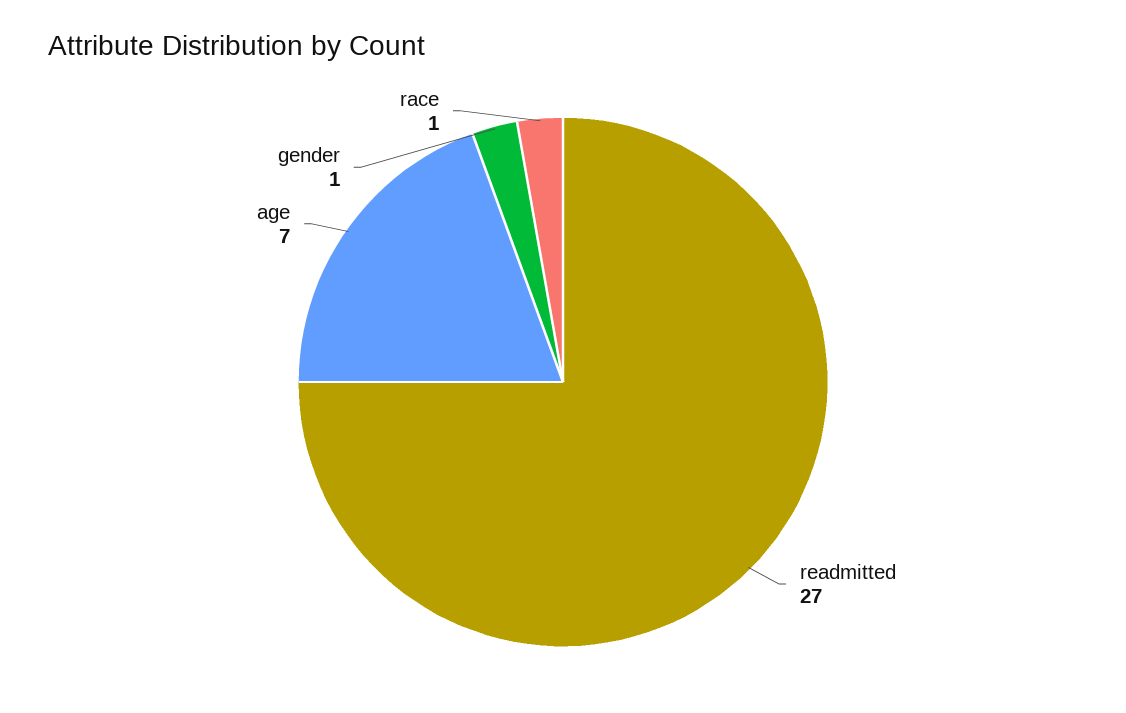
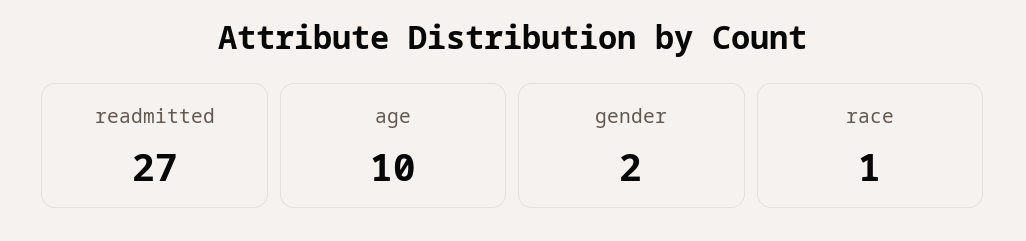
  {
    "readmitted": 27,
-   "age": 7,
+   "age": 10,
-   "gender": 1,
+   "gender": 2,
    "race": 1
  }

